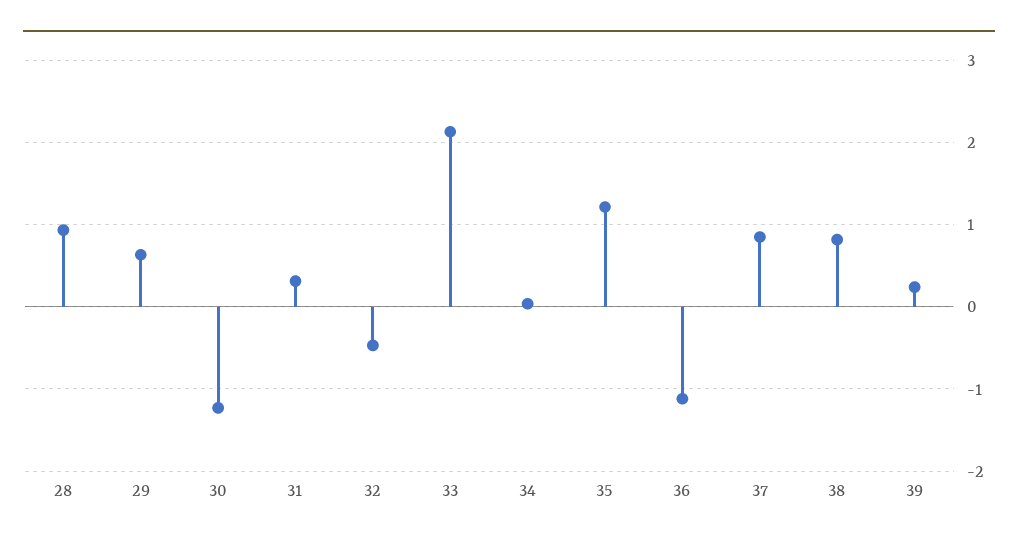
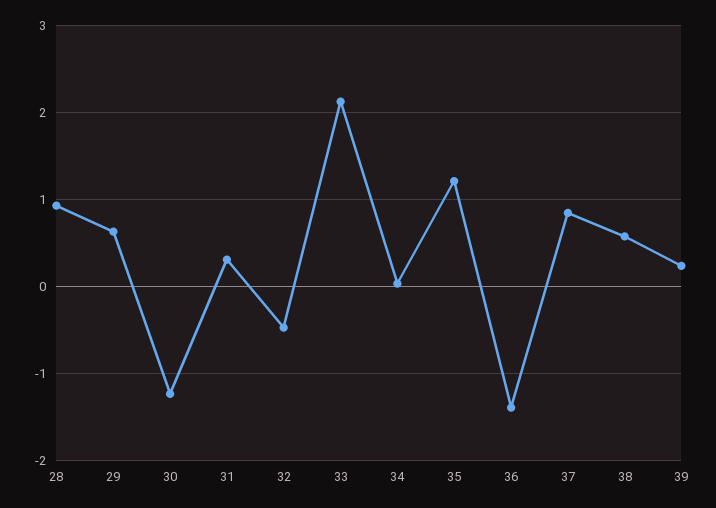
  {
    "28": 0.9,
    "29": 0.6,
    "30": -1.2,
    "31": 0.3,
    "32": -0.5,
    "33": 2.1,
    "34": 0,
    "35": 1.2,
-   "36": -1.1,
+   "36": -1.4,
    "37": 0.8,
-   "38": 0.8,
+   "38": 0.6,
    "39": 0.2
  }

